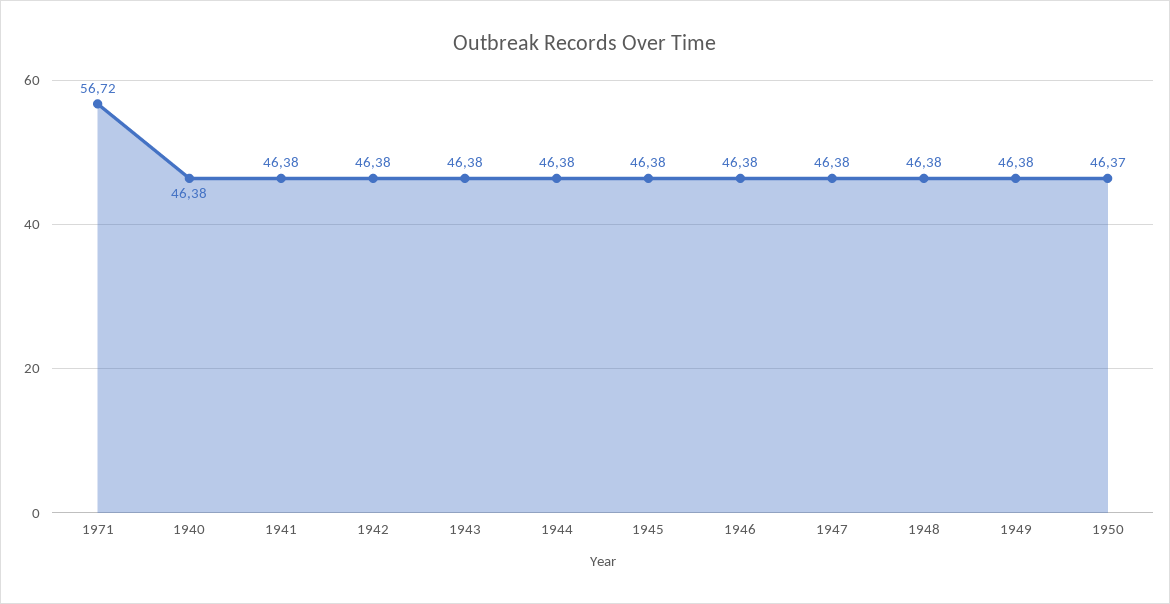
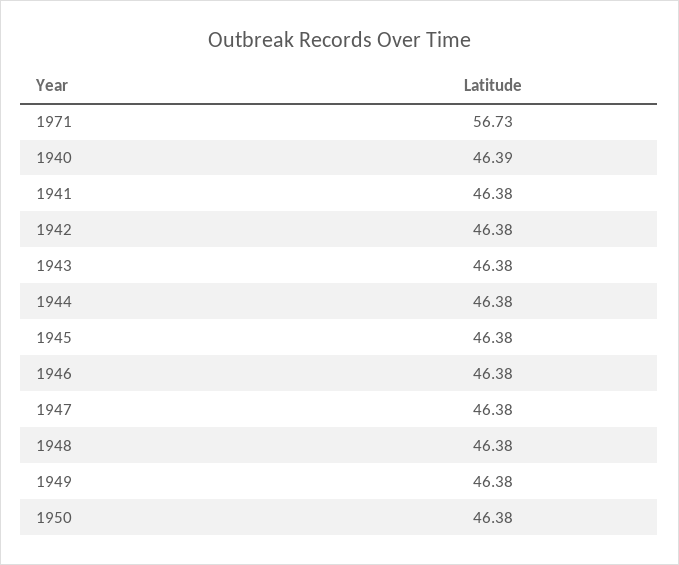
  {
-   "1971": 56.72,
+   "1971": 56.73,
-   "1940": 46.38,
+   "1940": 46.39,
    "1941": 46.38,
    "1942": 46.38,
    "1943": 46.38,
    "1944": 46.38,
    "1945": 46.38,
    "1946": 46.38,
    "1947": 46.38,
    "1948": 46.38,
    "1949": 46.38,
-   "1950": 46.37
+   "1950": 46.38
  }

